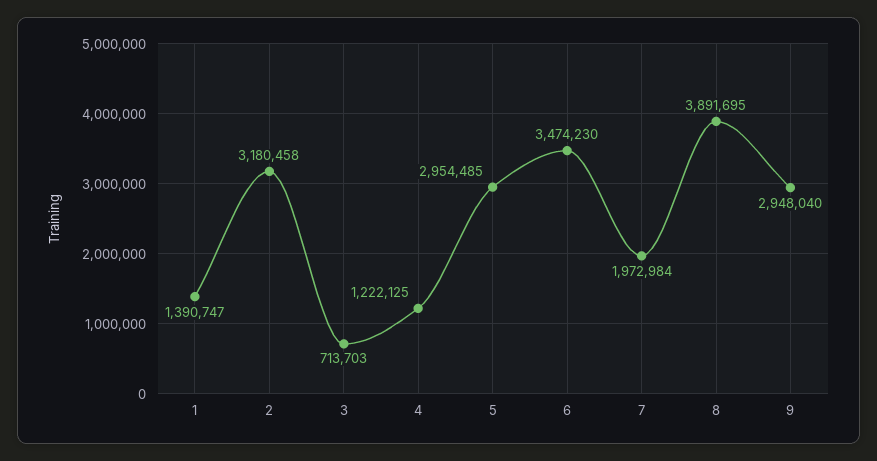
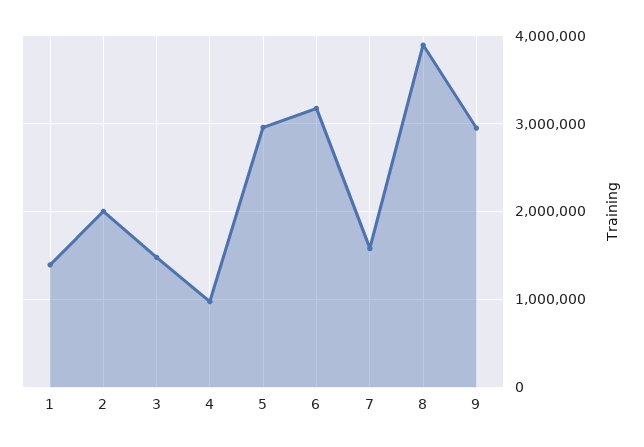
  {
    "1": 1390747,
-   "2": 3180458,
+   "2": 2000000,
-   "3": 713703,
+   "3": 1500000,
-   "4": 1222125,
+   "4": 1000000,
    "5": 2954485,
-   "6": 3474230,
+   "6": 3200000,
-   "7": 1972984,
+   "7": 1600000,
    "8": 3891695,
    "9": 2948040
  }

